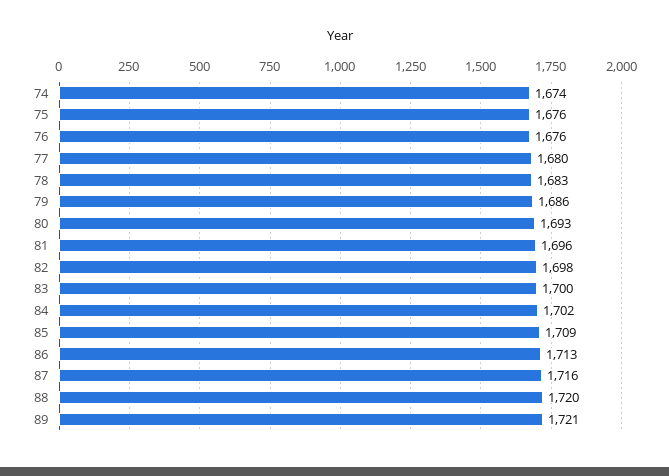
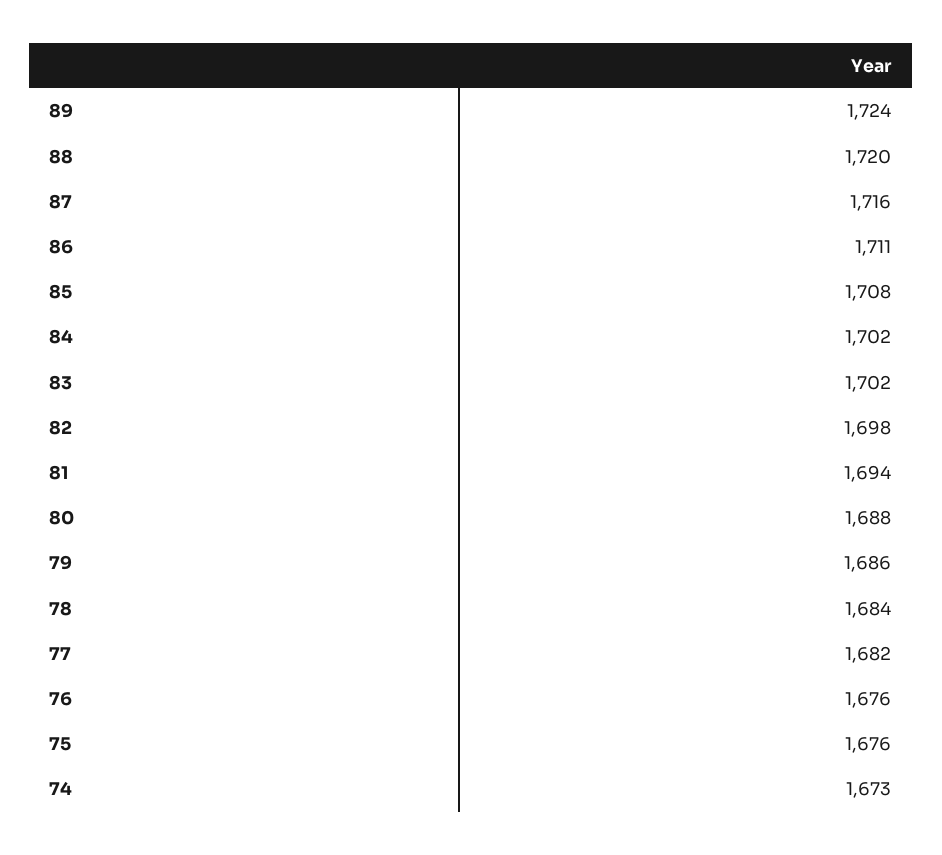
  {
-   "74": 1674,
+   "74": 1673,
    "75": 1676,
    "76": 1676,
-   "77": 1680,
+   "77": 1682,
-   "78": 1683,
+   "78": 1684,
    "79": 1686,
-   "80": 1693,
+   "80": 1688,
-   "81": 1696,
+   "81": 1694,
    "82": 1698,
-   "83": 1700,
+   "83": 1702,
    "84": 1702,
-   "85": 1709,
+   "85": 1708,
-   "86": 1713,
+   "86": 1711,
    "87": 1716,
    "88": 1720,
-   "89": 1721
+   "89": 1724
  }

